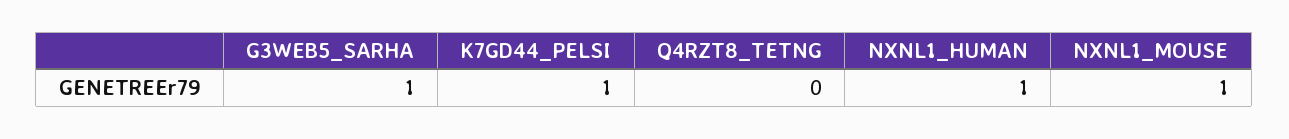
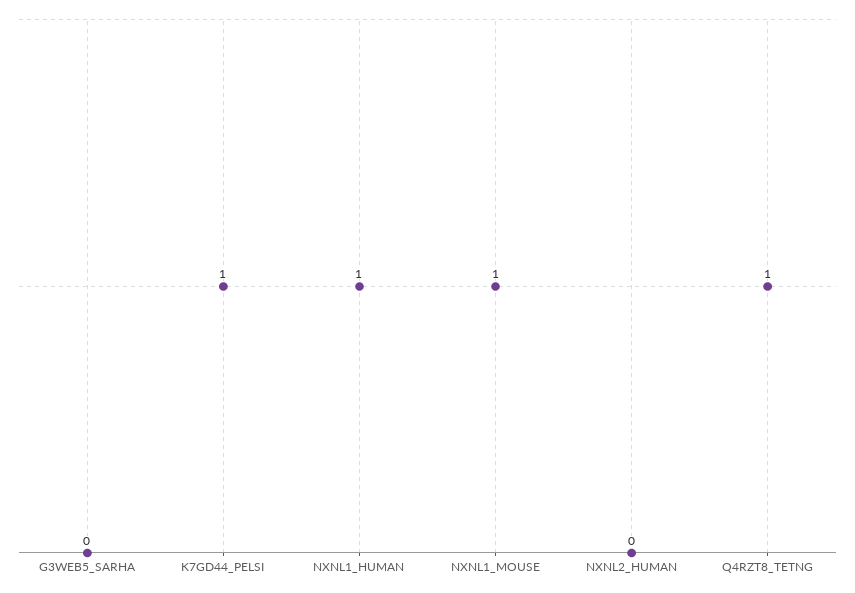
  {
-   "G3WEB5_SARHA": 1,
+   "G3WEB5_SARHA": 0,
    "K7GD44_PELSI": 1,
-   "Q4RZT8_TETNG": 0,
+   "Q4RZT8_TETNG": 1,
    "NXNL1_HUMAN": 1,
-   "NXNL1_MOUSE": 1
+   "NXNL1_MOUSE": 1,
+   "NXNL2_HUMAN": 0
  }

